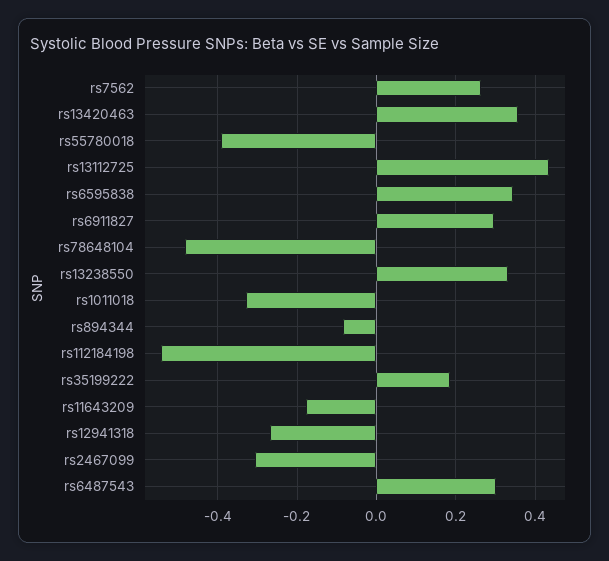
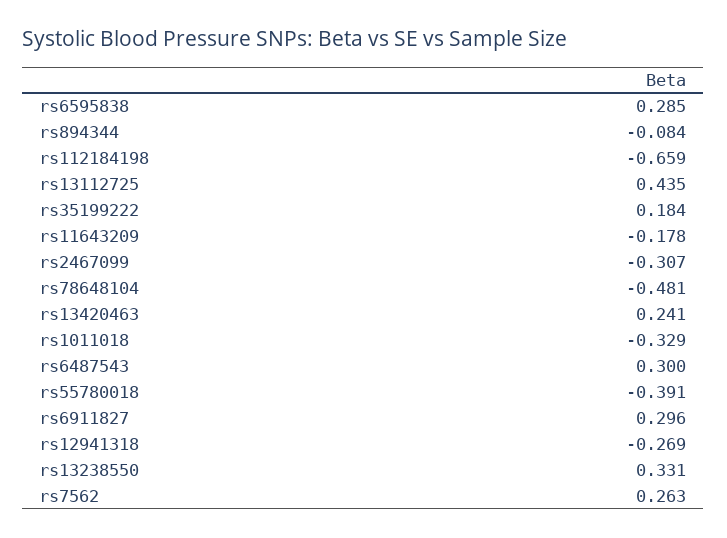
  {
    "rs7562": 0.263,
-   "rs13420463": 0.36,
+   "rs13420463": 0.241,
    "rs55780018": -0.391,
    "rs13112725": 0.435,
-   "rs6595838": 0.34,
+   "rs6595838": 0.285,
    "rs6911827": 0.296,
    "rs78648104": -0.481,
    "rs13238550": 0.331,
    "rs1011018": -0.329,
    "rs894344": -0.084,
-   "rs112184198": -0.54,
+   "rs112184198": -0.659,
    "rs35199222": 0.184,
    "rs11643209": -0.178,
    "rs12941318": -0.269,
    "rs2467099": -0.307,
    "rs6487543": 0.3
  }

